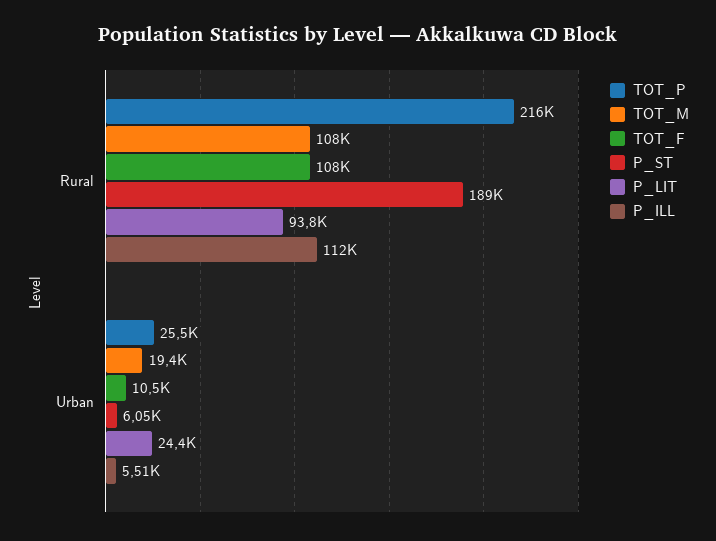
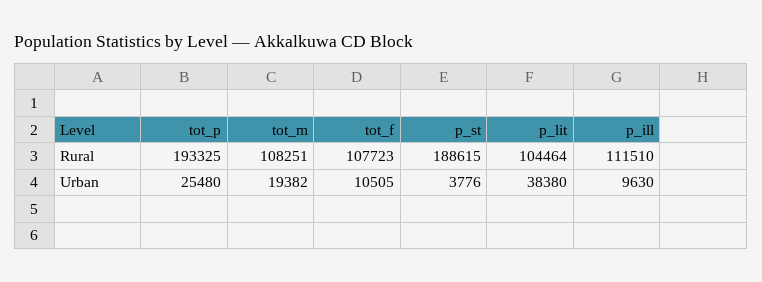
  {
    "TOT_P": {
-     "Rural": 216000,
+     "Rural": 193325,
      "Urban": 25480
    },
    "TOT_M": {
      "Rural": 108251,
      "Urban": 19382
    },
    "TOT_F": {
      "Rural": 107723,
      "Urban": 10505
    },
    "P_ST": {
      "Rural": 188615,
-     "Urban": 6050
+     "Urban": 3776
    },
    "P_LIT": {
-     "Rural": 93800,
+     "Rural": 104464,
-     "Urban": 24400
+     "Urban": 38380
    },
    "P_ILL": {
      "Rural": 111510,
-     "Urban": 5510
+     "Urban": 9630
    }
  }

